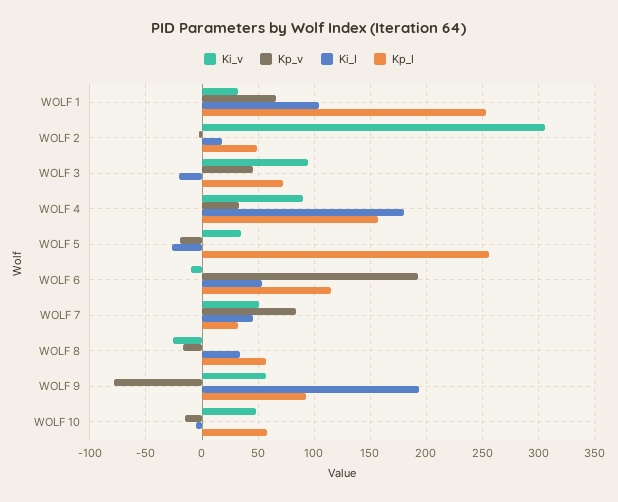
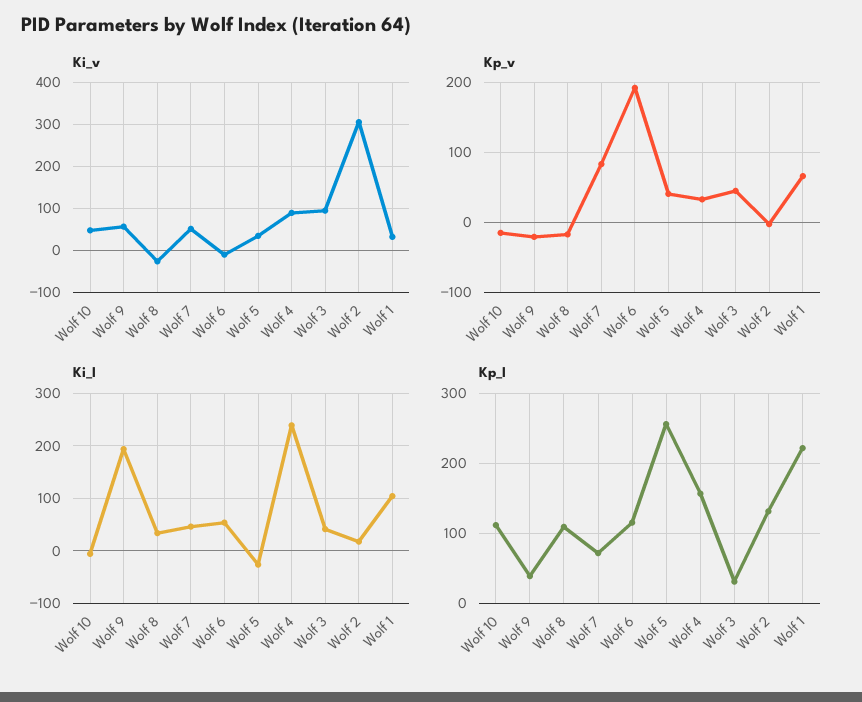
  {
    "Ki_v": {
      "WOLF 1": 30,
      "WOLF 2": 310,
      "WOLF 3": 90,
      "WOLF 4": 90,
      "WOLF 5": 30,
      "WOLF 6": -10,
      "WOLF 7": 50,
      "WOLF 8": -30,
      "WOLF 9": 60,
      "WOLF 10": 50
    },
    "Kp_v": {
      "WOLF 1": 70,
      "WOLF 2": 0,
      "WOLF 3": 50,
      "WOLF 4": 30,
-     "WOLF 5": -20,
+     "WOLF 5": 40,
      "WOLF 6": 190,
      "WOLF 7": 80,
      "WOLF 8": -20,
-     "WOLF 9": -80,
+     "WOLF 9": -20,
      "WOLF 10": -10
    },
    "Ki_I": {
      "WOLF 1": 100,
      "WOLF 2": 20,
-     "WOLF 3": -20,
+     "WOLF 3": 40,
-     "WOLF 4": 180,
+     "WOLF 4": 240,
      "WOLF 5": -30,
      "WOLF 6": 50,
      "WOLF 7": 50,
      "WOLF 8": 30,
      "WOLF 9": 190,
      "WOLF 10": -10
    },
    "Kp_I": {
-     "WOLF 1": 250,
+     "WOLF 1": 220,
-     "WOLF 2": 50,
+     "WOLF 2": 130,
-     "WOLF 3": 70,
+     "WOLF 3": 30,
      "WOLF 4": 160,
      "WOLF 5": 260,
      "WOLF 6": 120,
-     "WOLF 7": 30,
+     "WOLF 7": 70,
-     "WOLF 8": 60,
+     "WOLF 8": 110,
-     "WOLF 9": 90,
+     "WOLF 9": 40,
-     "WOLF 10": 60
+     "WOLF 10": 110
    }
  }

